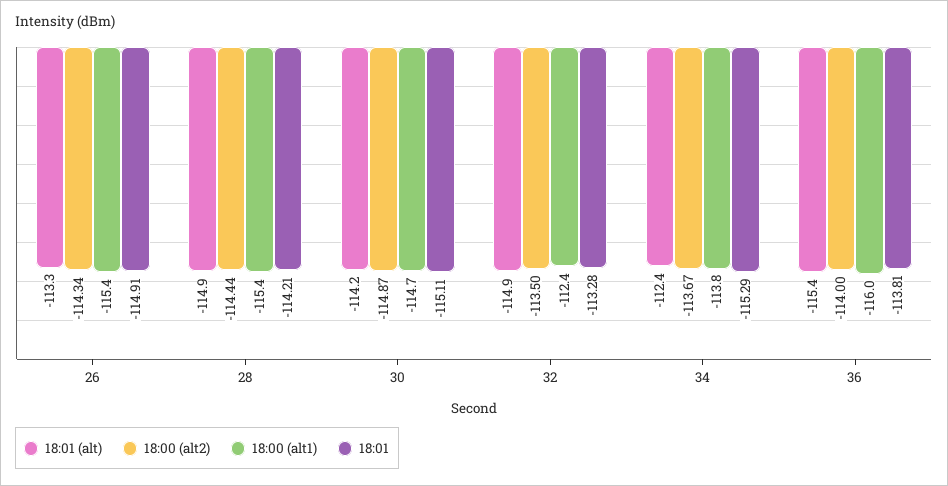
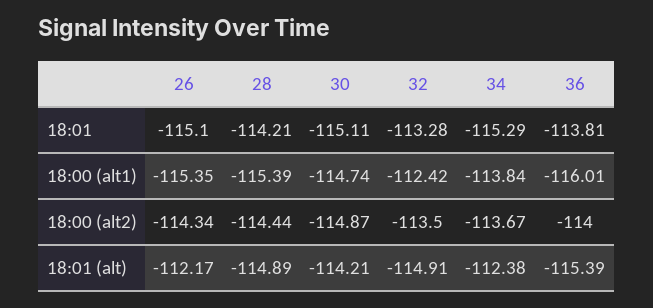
  {
    "18:01 (alt)": {
-     "26": -113.3,
+     "26": -112.17,
      "28": -114.89,
      "30": -114.21,
      "32": -114.91,
      "34": -112.38,
      "36": -115.39
    },
    "18:00 (alt2)": {
      "26": -114.34,
      "28": -114.44,
      "30": -114.87,
      "32": -113.5,
      "34": -113.67,
      "36": -114
    },
    "18:00 (alt1)": {
      "26": -115.35,
      "28": -115.39,
      "30": -114.74,
      "32": -112.42,
      "34": -113.84,
      "36": -116.01
    },
    "18:01": {
-     "26": -114.91,
+     "26": -115.1,
      "28": -114.21,
      "30": -115.11,
      "32": -113.28,
      "34": -115.29,
      "36": -113.81
    }
  }

